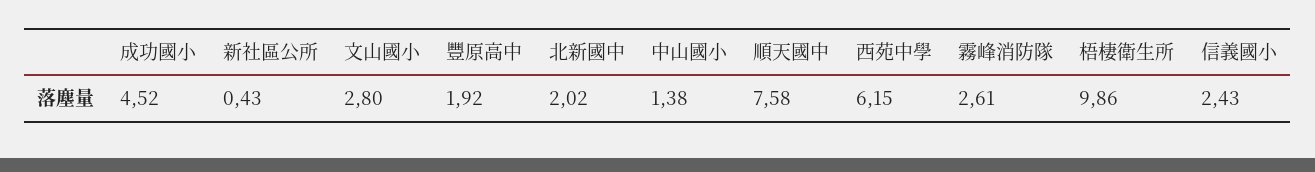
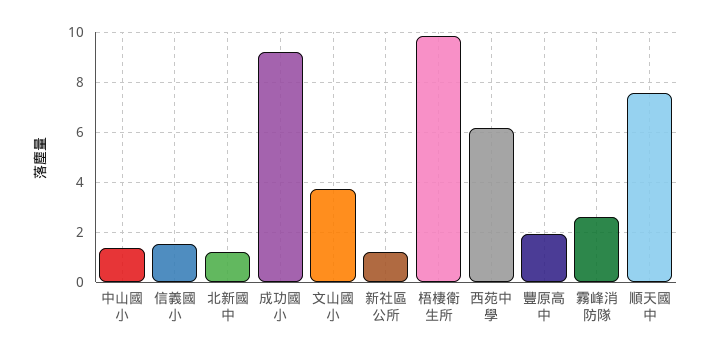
  {
-   "成功國小": 4.52,
+   "成功國小": 9.25,
-   "新社區公所": 0.43,
+   "新社區公所": 1.25,
-   "文山國小": 2.8,
+   "文山國小": 3.75,
    "豐原高中": 1.92,
-   "北新國中": 2.02,
+   "北新國中": 1.25,
    "中山國小": 1.38,
    "順天國中": 7.58,
    "西苑中學": 6.15,
    "霧峰消防隊": 2.61,
    "梧棲衛生所": 9.86,
-   "信義國小": 2.43
+   "信義國小": 1.5
  }

